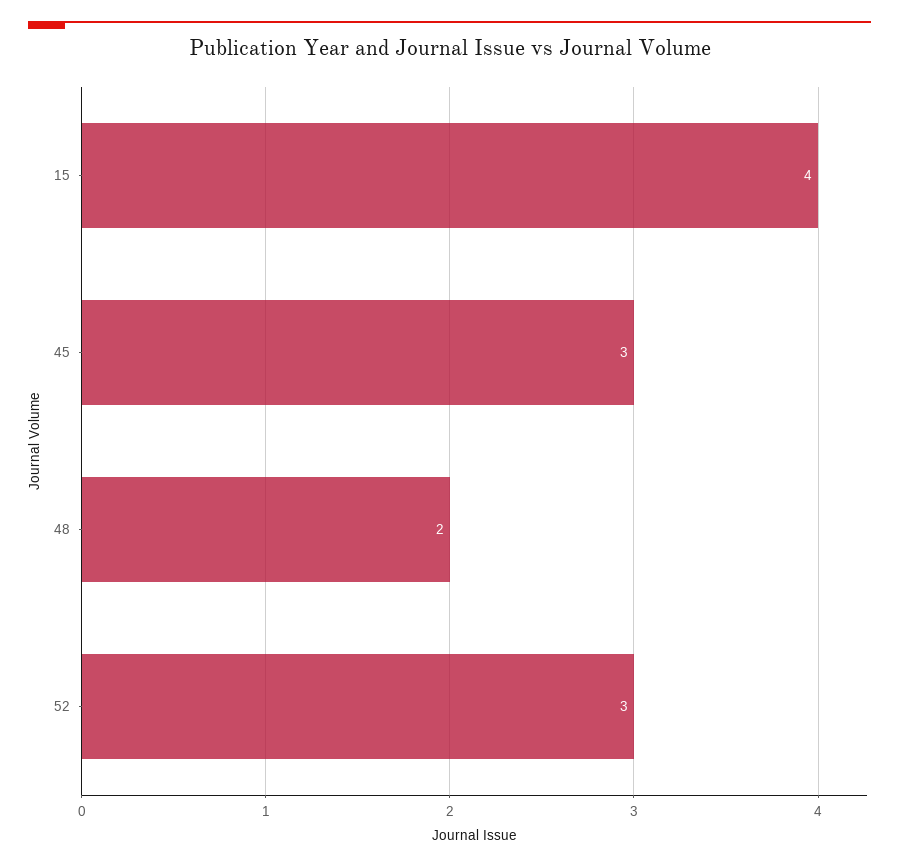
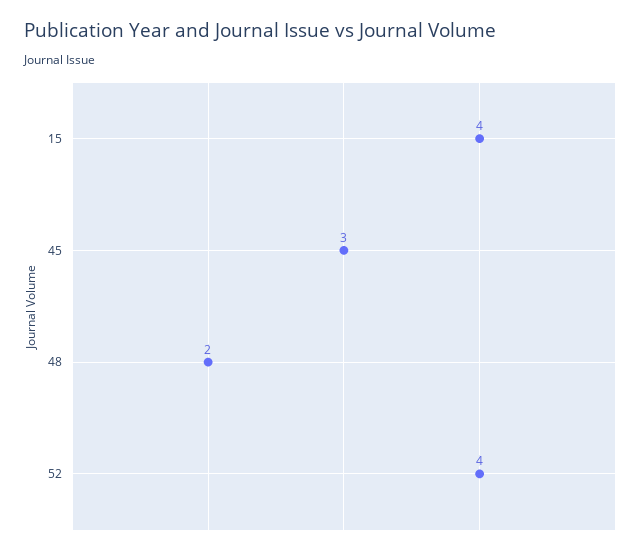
  {
    "15": 4,
    "45": 3,
    "48": 2,
-   "52": 3
+   "52": 4
  }

